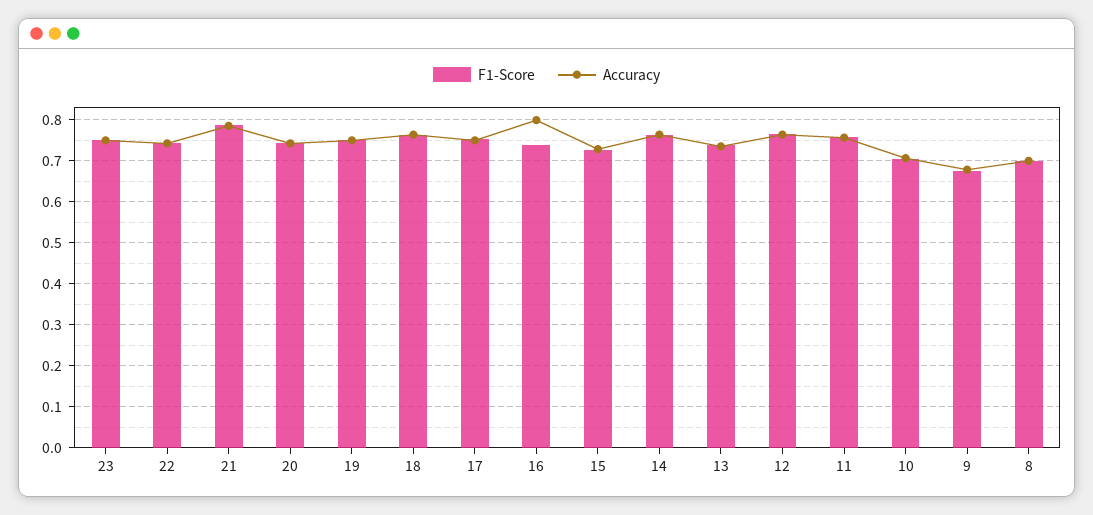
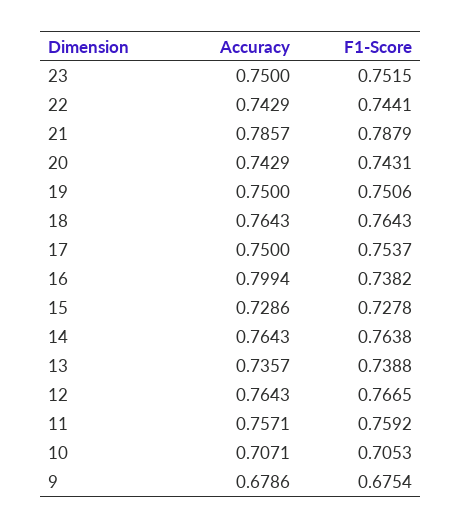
  {
    "F1-Score": {
      "23": 0.7515,
      "22": 0.7441,
      "21": 0.7879,
      "20": 0.7431,
      "19": 0.7506,
      "18": 0.7643,
      "17": 0.7537,
      "16": 0.7382,
      "15": 0.7278,
      "14": 0.7638,
      "13": 0.7388,
      "12": 0.7665,
      "11": 0.7592,
      "10": 0.7053,
-     "9": 0.6754,
+     "9": 0.6754
-     "8": 0.7
    },
    "Accuracy": {
      "23": 0.75,
      "22": 0.7429,
      "21": 0.7857,
      "20": 0.7429,
      "19": 0.75,
      "18": 0.7643,
      "17": 0.75,
      "16": 0.7994,
      "15": 0.7286,
      "14": 0.7643,
      "13": 0.7357,
      "12": 0.7643,
      "11": 0.7571,
      "10": 0.7071,
-     "9": 0.6786,
+     "9": 0.6786
-     "8": 0.7
    }
  }

